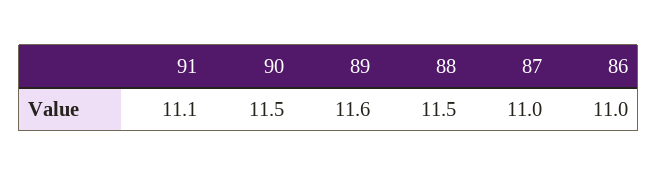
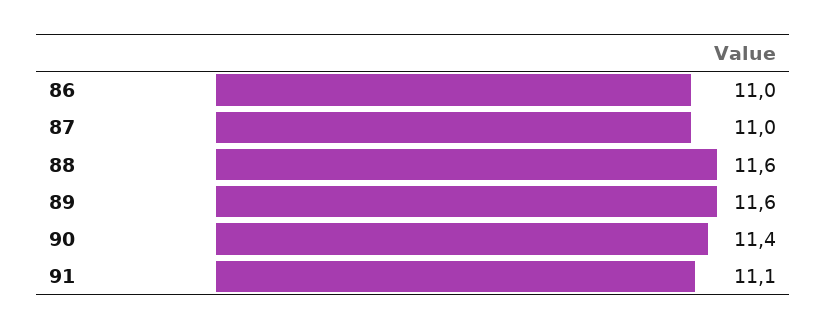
  {
    "91": 11.1,
-   "90": 11.5,
+   "90": 11.4,
    "89": 11.6,
-   "88": 11.5,
+   "88": 11.6,
    "87": 11,
    "86": 11
  }

